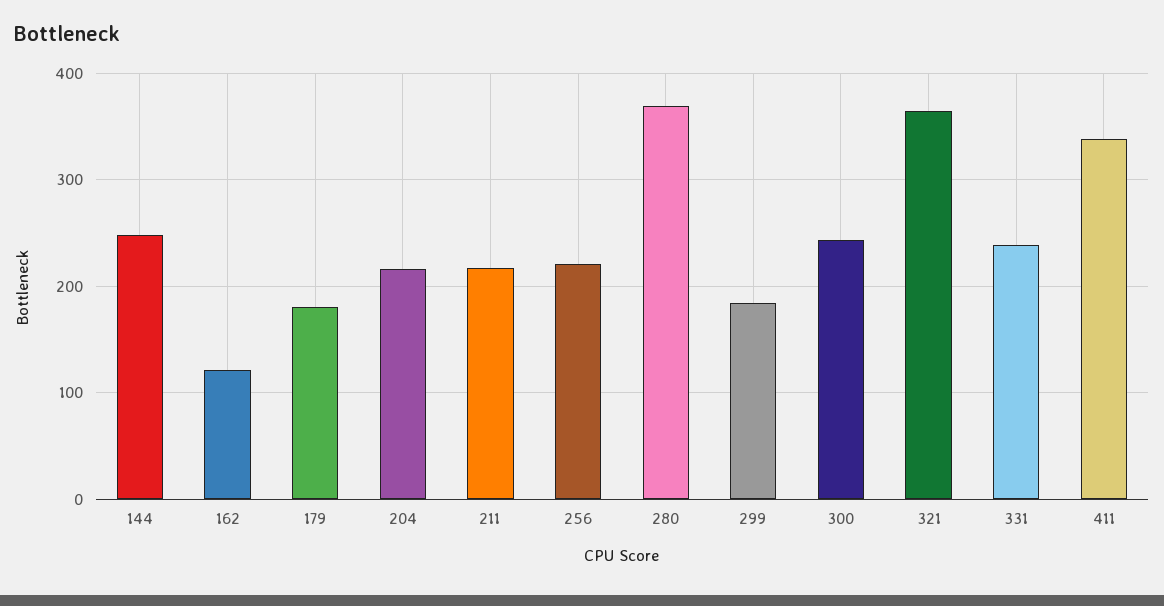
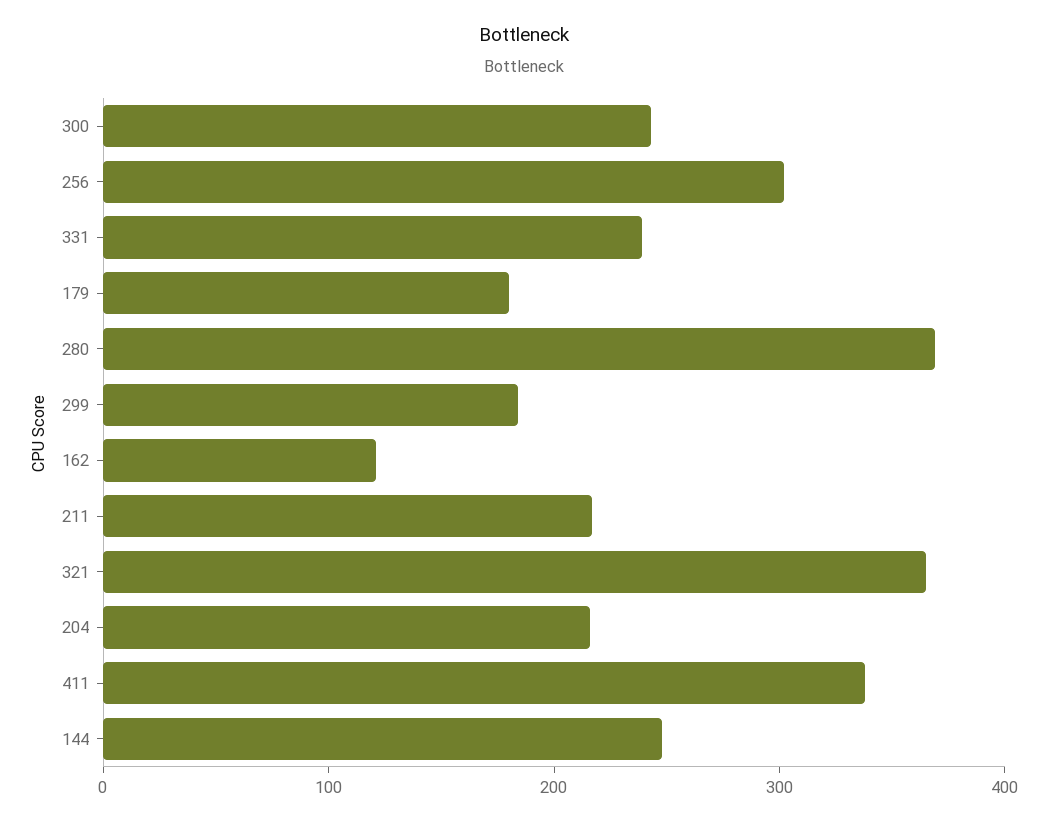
  {
    "144": 250,
    "162": 120,
    "179": 180,
    "204": 220,
    "211": 220,
-   "256": 220,
+   "256": 300,
    "280": 370,
    "299": 180,
    "300": 240,
    "321": 370,
    "331": 240,
    "411": 340
  }

